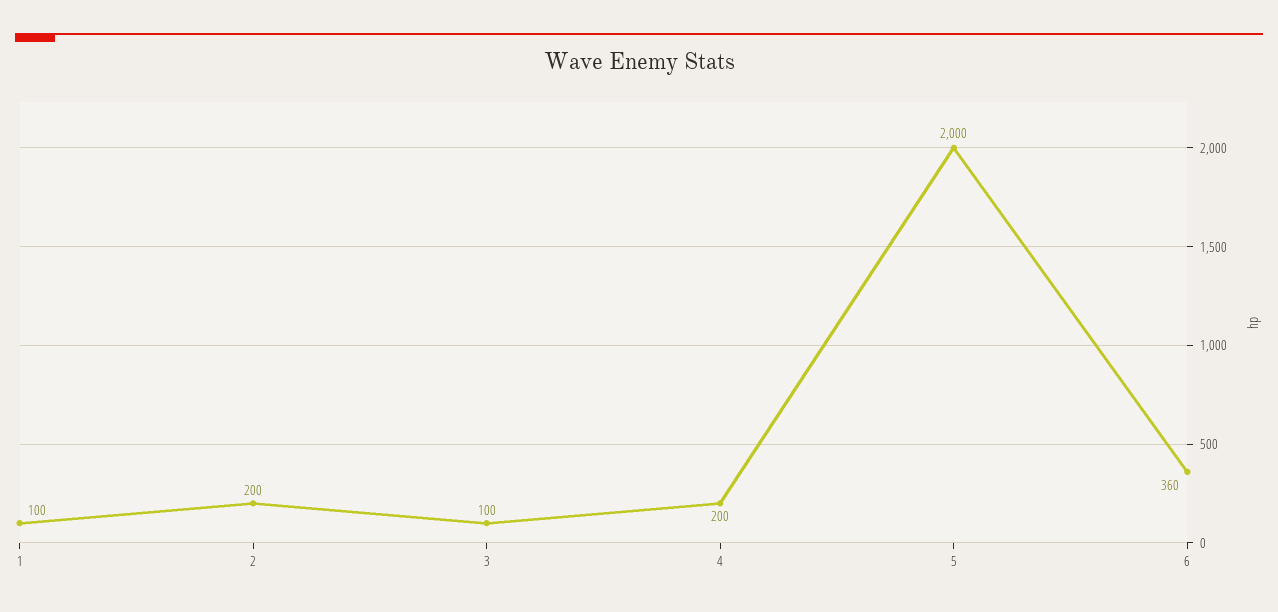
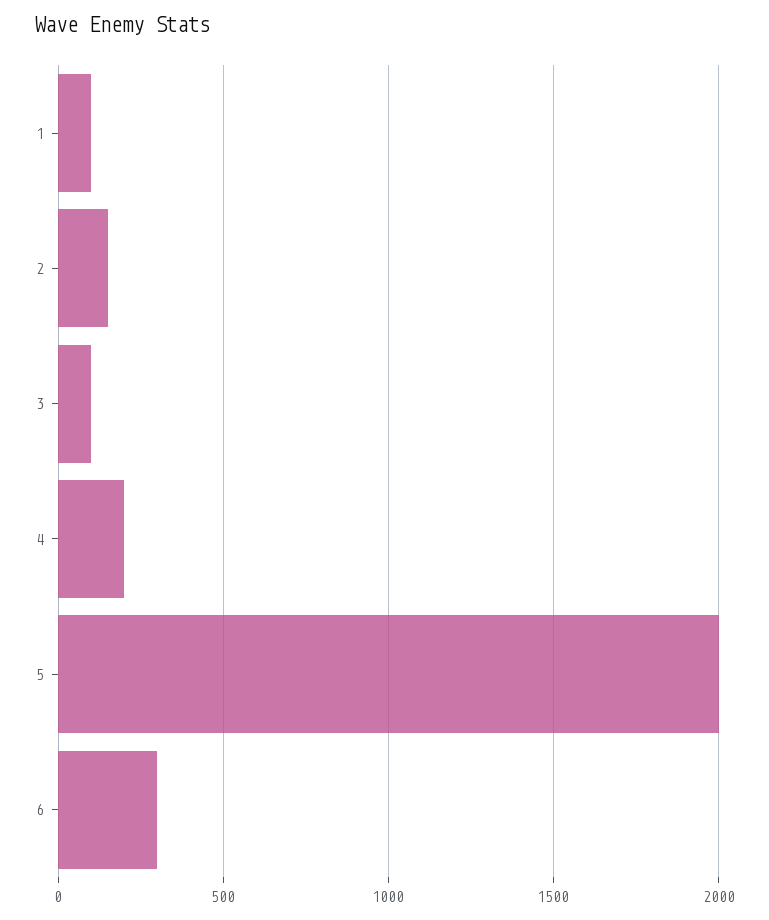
  {
    "1": 100,
-   "2": 200,
+   "2": 150,
    "3": 100,
    "4": 200,
    "5": 2000,
-   "6": 360
+   "6": 300
  }

